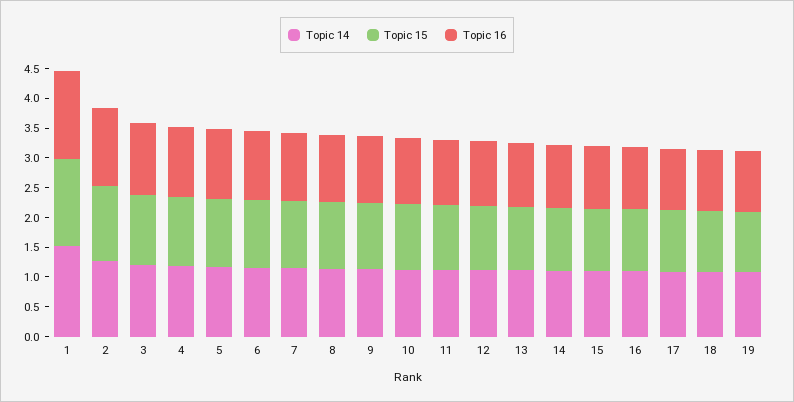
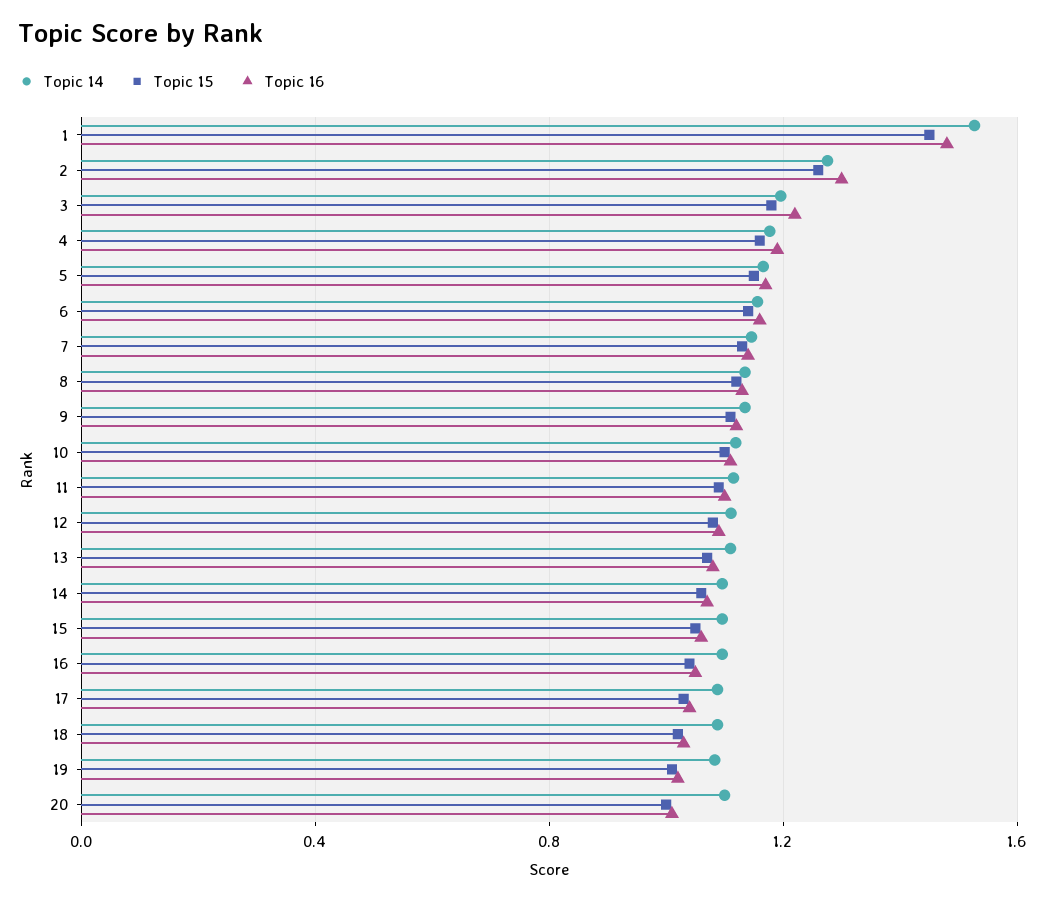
  {
    "Topic 14": {
      "1": 1.55,
      "2": 1.3,
      "3": 1.2,
      "4": 1.2,
      "5": 1.15,
      "6": 1.15,
      "7": 1.15,
      "8": 1.15,
      "9": 1.15,
      "10": 1.1,
      "11": 1.1,
      "12": 1.1,
      "13": 1.1,
      "14": 1.1,
      "15": 1.1,
      "16": 1.1,
      "17": 1.1,
      "18": 1.1,
-     "19": 1.1
+     "19": 1.1,
+     "20": 1.1
    },
    "Topic 15": {
      "1": 1.45,
      "2": 1.25,
      "3": 1.2,
      "4": 1.15,
      "5": 1.15,
      "6": 1.15,
      "7": 1.15,
      "8": 1.1,
      "9": 1.1,
      "10": 1.1,
      "11": 1.1,
      "12": 1.1,
      "13": 1.05,
      "14": 1.05,
      "15": 1.05,
      "16": 1.05,
      "17": 1.05,
      "18": 1,
-     "19": 1
+     "19": 1,
+     "20": 1
    },
    "Topic 16": {
      "1": 1.5,
      "2": 1.3,
      "3": 1.2,
      "4": 1.2,
      "5": 1.15,
      "6": 1.15,
      "7": 1.15,
      "8": 1.15,
      "9": 1.1,
      "10": 1.1,
      "11": 1.1,
      "12": 1.1,
      "13": 1.1,
      "14": 1.05,
      "15": 1.05,
      "16": 1.05,
      "17": 1.05,
      "18": 1.05,
-     "19": 1
+     "19": 1,
+     "20": 1
    }
  }

